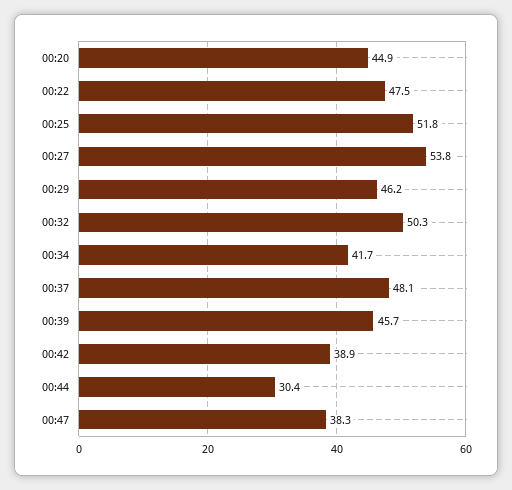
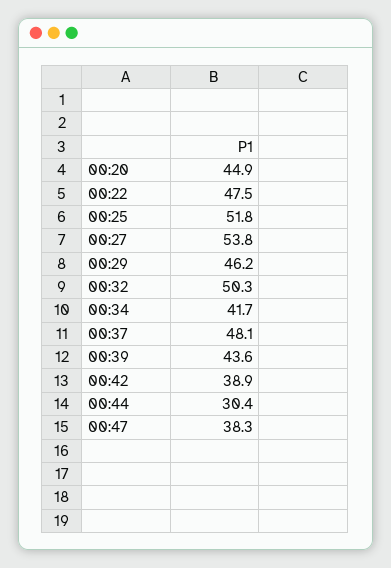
  {
    "00:20": 44.9,
    "00:22": 47.5,
    "00:25": 51.8,
    "00:27": 53.8,
    "00:29": 46.2,
    "00:32": 50.3,
    "00:34": 41.7,
    "00:37": 48.1,
-   "00:39": 45.7,
+   "00:39": 43.6,
    "00:42": 38.9,
    "00:44": 30.4,
    "00:47": 38.3
  }

